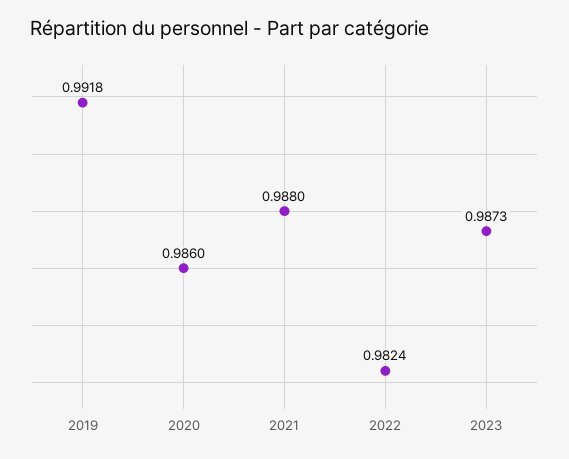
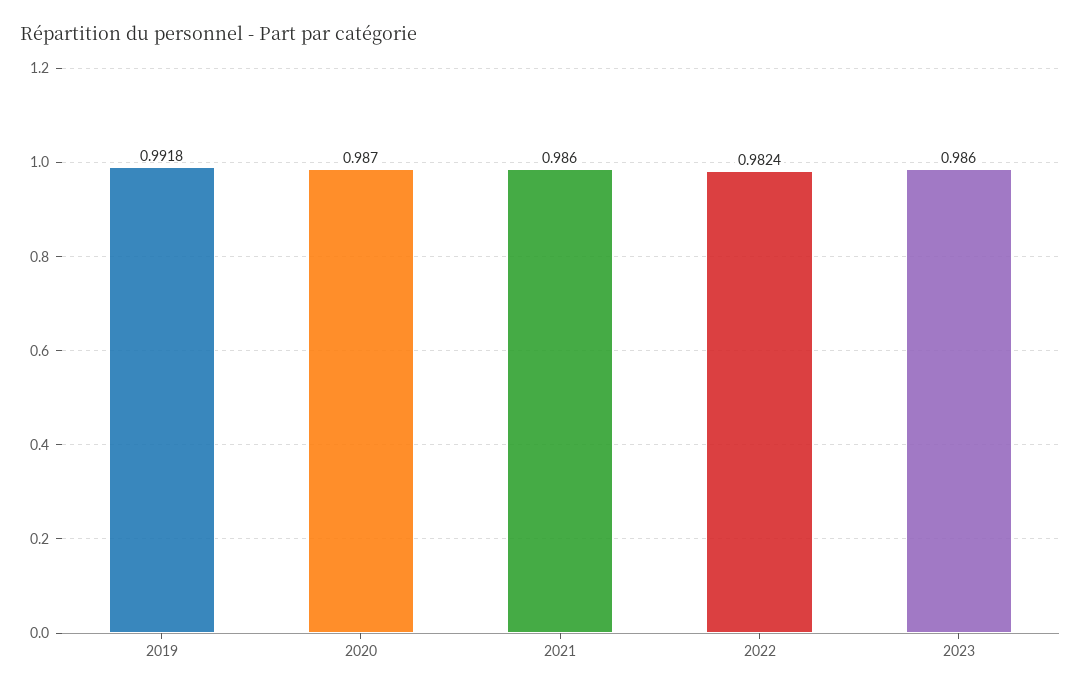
  {
    "2019": 0.9918,
-   "2020": 0.986,
+   "2020": 0.987,
-   "2021": 0.988,
+   "2021": 0.986,
    "2022": 0.9824,
-   "2023": 0.9873
+   "2023": 0.986
  }

